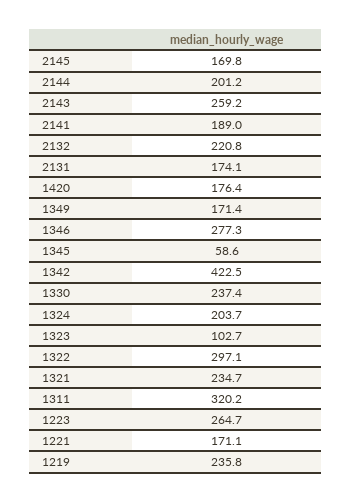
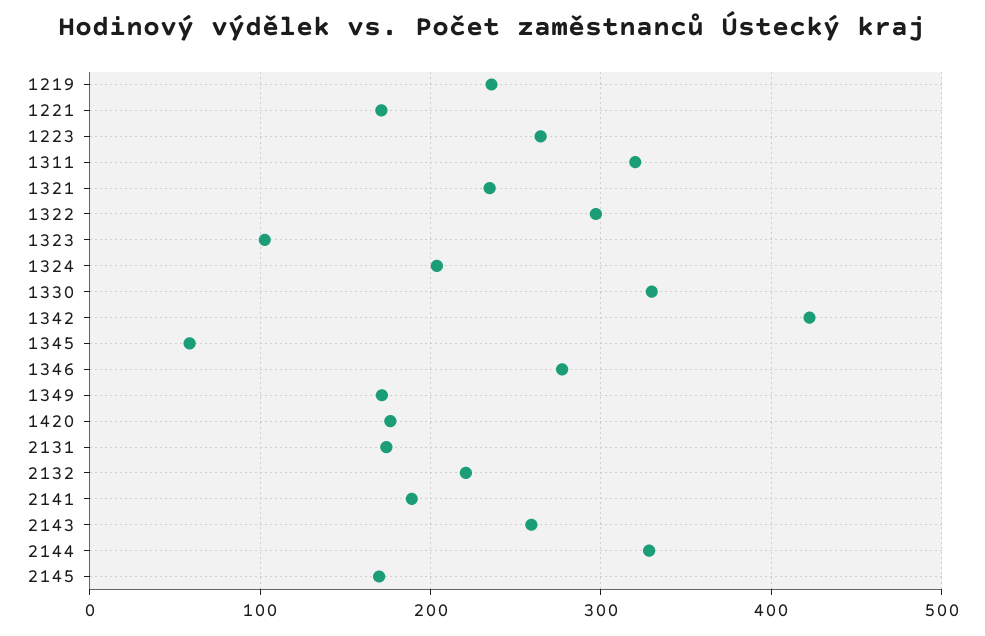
  {
    "2145": 169.8,
-   "2144": 201.2,
+   "2144": 330,
    "2143": 259.2,
    "2141": 189,
    "2132": 220.8,
    "2131": 174.1,
    "1420": 176.4,
    "1349": 171.4,
    "1346": 277.3,
    "1345": 58.6,
    "1342": 422.5,
-   "1330": 237.4,
+   "1330": 330,
    "1324": 203.7,
    "1323": 102.7,
    "1322": 297.1,
    "1321": 234.7,
    "1311": 320.2,
    "1223": 264.7,
    "1221": 171.1,
    "1219": 235.8
  }

